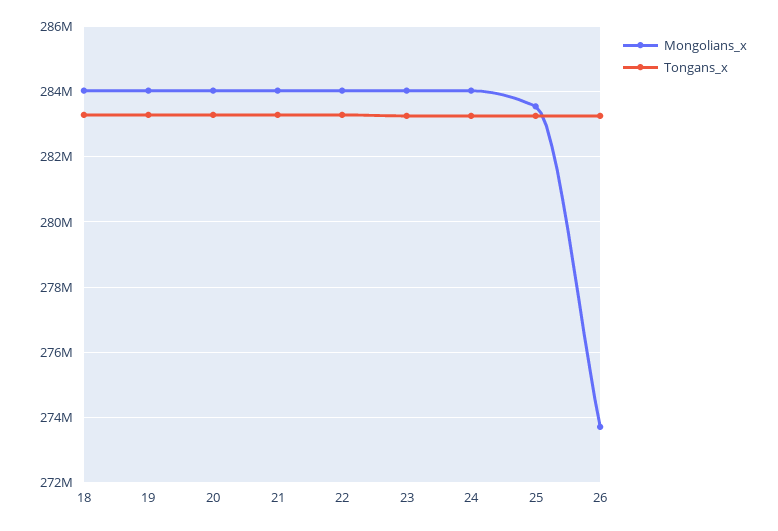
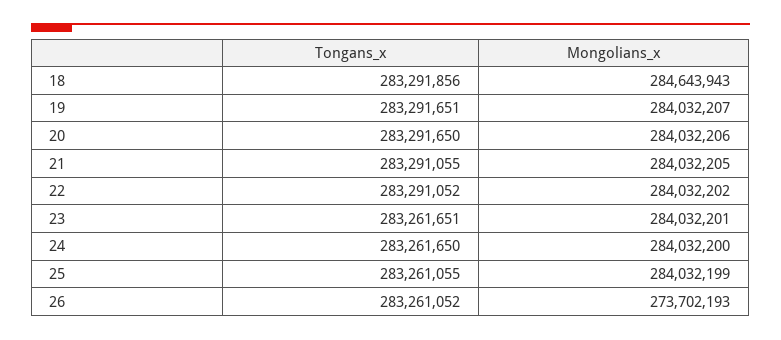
  {
    "Mongolians_x": {
-     "18": 284000000,
+     "18": 284643943,
      "19": 284032207,
      "20": 284032206,
      "21": 284032205,
      "22": 284032202,
      "23": 284032201,
      "24": 284032200,
-     "25": 283600000,
+     "25": 284032199,
      "26": 273702193
    },
    "Tongans_x": {
      "18": 283291856,
      "19": 283291651,
      "20": 283291650,
      "21": 283291055,
      "22": 283291052,
      "23": 283261651,
      "24": 283261650,
      "25": 283261055,
      "26": 283261052
    }
  }

